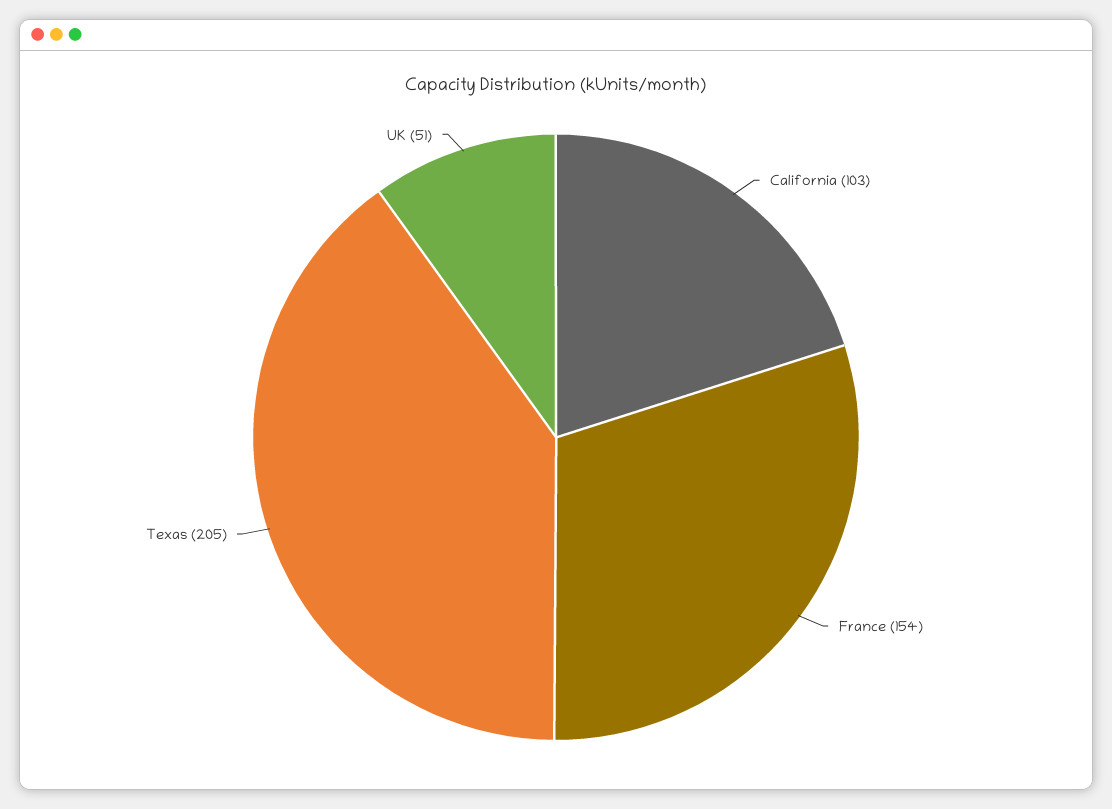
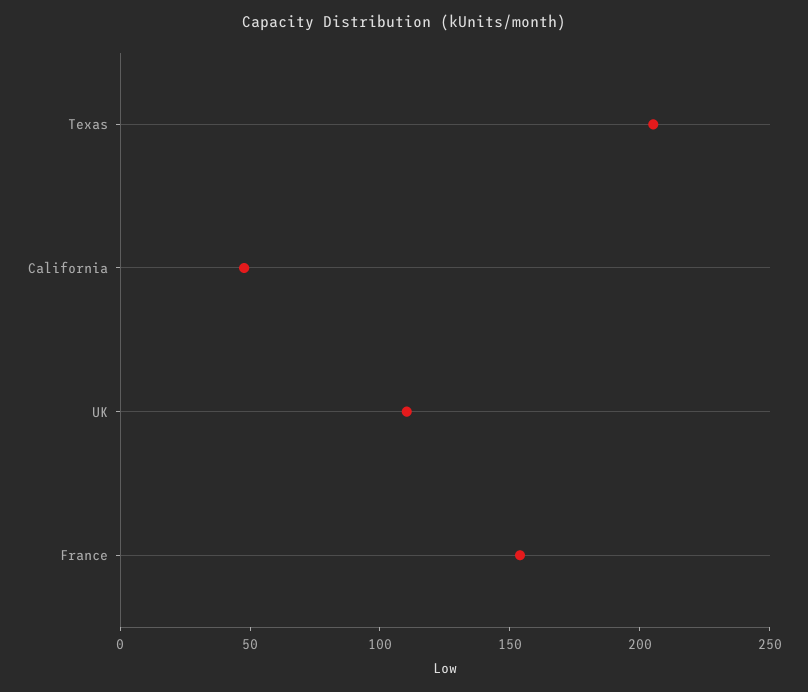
  {
-   "California": 103,
+   "California": 50,
    "France": 154,
    "Texas": 205,
-   "UK": 51
+   "UK": 110
  }

